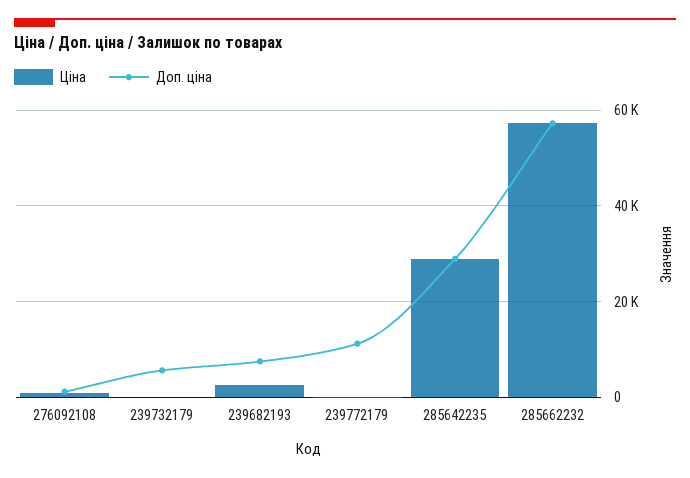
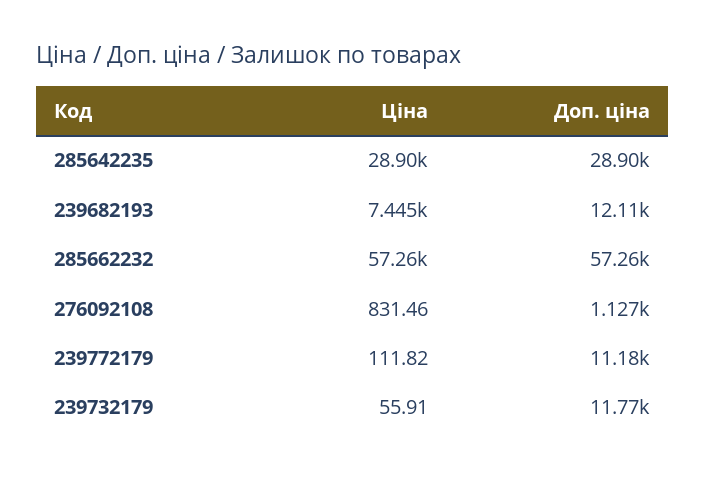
  {
    "Ціна": {
      "276092108": 831.46,
      "239732179": 55.91,
-     "239682193": 2000,
+     "239682193": 7445,
      "239772179": 111.82,
      "285642235": 28900,
      "285662232": 57260
    },
    "Доп. ціна": {
      "276092108": 1127,
-     "239732179": 6000,
+     "239732179": 11770,
-     "239682193": 8000,
+     "239682193": 12110,
      "239772179": 11180,
      "285642235": 28900,
      "285662232": 57260
    }
  }

